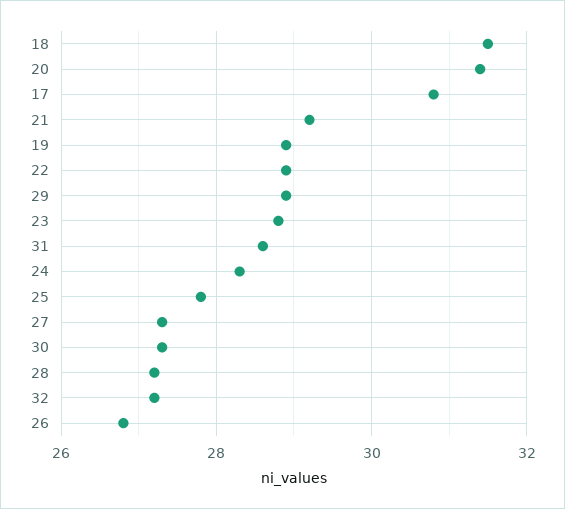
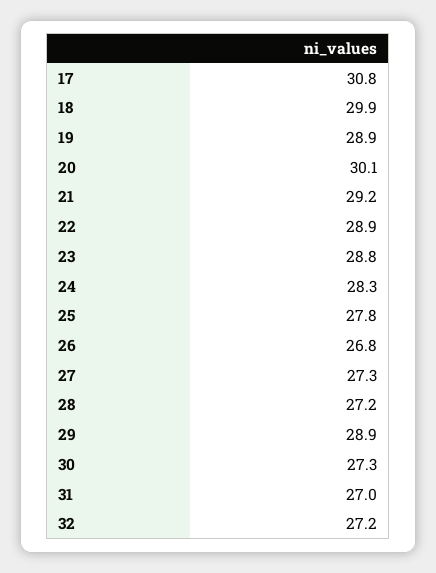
  {
-   "18": 31.5,
+   "18": 29.9,
-   "20": 31.5,
+   "20": 30.1,
    "17": 30.8,
    "21": 29.2,
    "19": 28.9,
    "22": 28.9,
    "29": 28.9,
    "23": 28.8,
-   "31": 28.5,
+   "31": 27,
    "24": 28.3,
    "25": 27.8,
    "27": 27.3,
    "30": 27.3,
    "28": 27.2,
    "32": 27.2,
    "26": 26.8
  }

